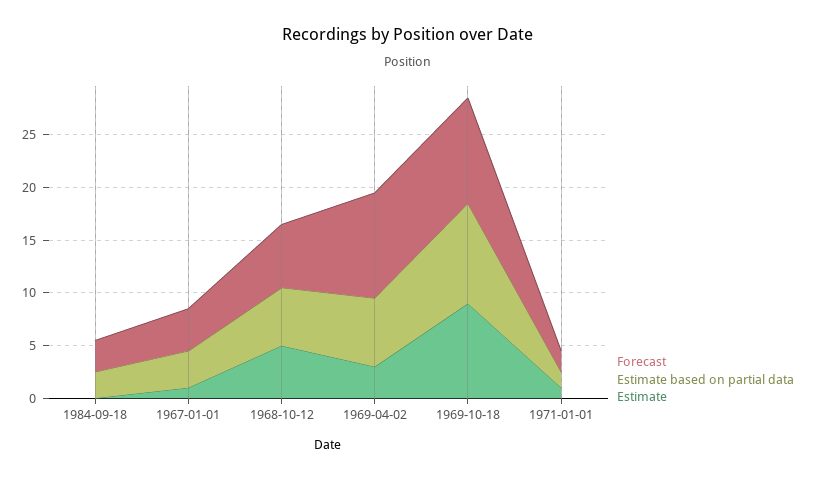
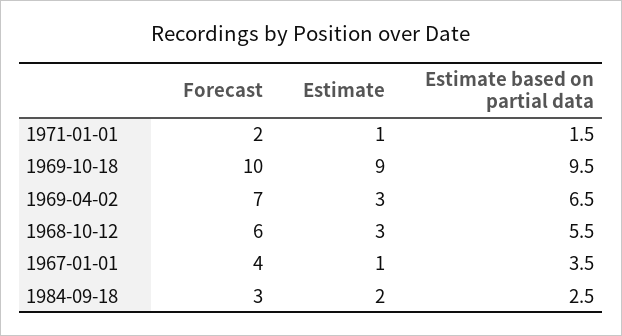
  {
    "Forecast": {
      "1984-09-18": 3,
      "1967-01-01": 4,
      "1968-10-12": 6,
-     "1969-04-02": 10,
+     "1969-04-02": 7,
      "1969-10-18": 10,
      "1971-01-01": 2
    },
    "Estimate based on partial data": {
      "1984-09-18": 2.5,
      "1967-01-01": 3.5,
      "1968-10-12": 5.5,
      "1969-04-02": 6.5,
      "1969-10-18": 9.5,
      "1971-01-01": 1.5
    },
    "Estimate": {
-     "1984-09-18": 0,
+     "1984-09-18": 2,
      "1967-01-01": 1,
-     "1968-10-12": 5,
+     "1968-10-12": 3,
      "1969-04-02": 3,
      "1969-10-18": 9,
      "1971-01-01": 1
    }
  }

